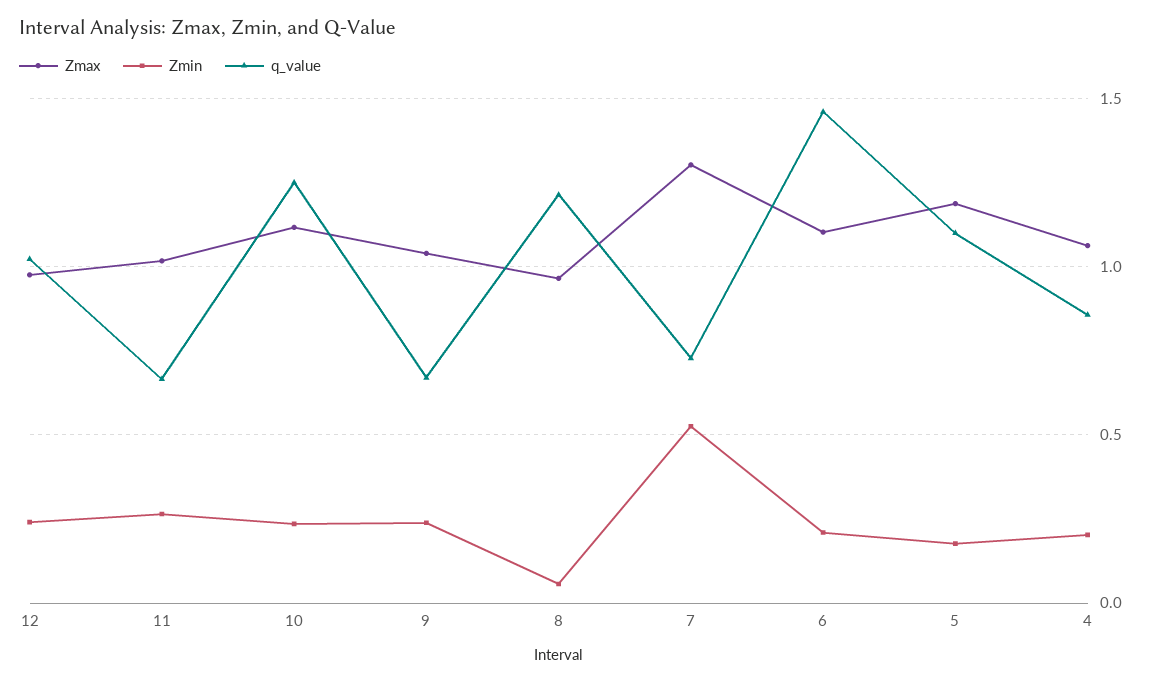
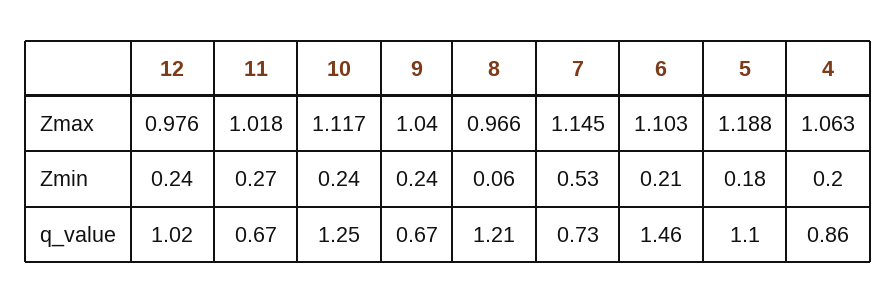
  {
    "Zmax": {
      "12": 0.976,
      "11": 1.018,
      "10": 1.117,
      "9": 1.04,
      "8": 0.966,
-     "7": 1.3,
+     "7": 1.145,
      "6": 1.103,
      "5": 1.188,
      "4": 1.063
    },
    "Zmin": {
      "12": 0.24,
      "11": 0.27,
      "10": 0.24,
      "9": 0.24,
      "8": 0.06,
      "7": 0.53,
      "6": 0.21,
      "5": 0.18,
      "4": 0.2
    },
    "q_value": {
      "12": 1.02,
      "11": 0.67,
      "10": 1.25,
      "9": 0.67,
      "8": 1.21,
      "7": 0.73,
      "6": 1.46,
      "5": 1.1,
      "4": 0.86
    }
  }

